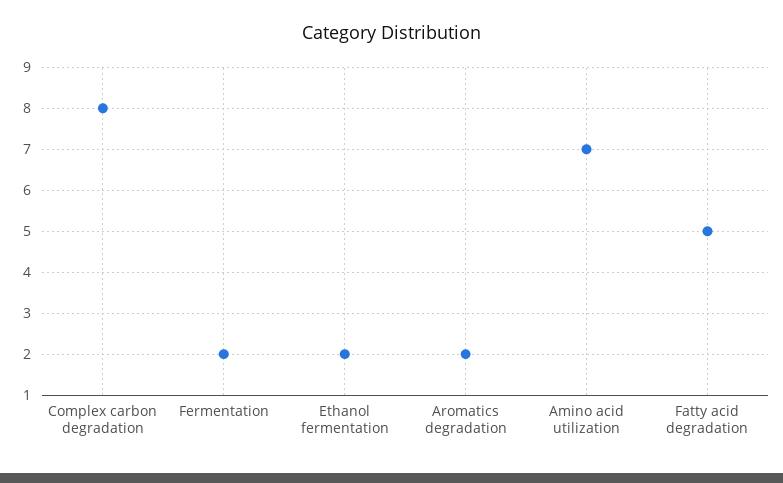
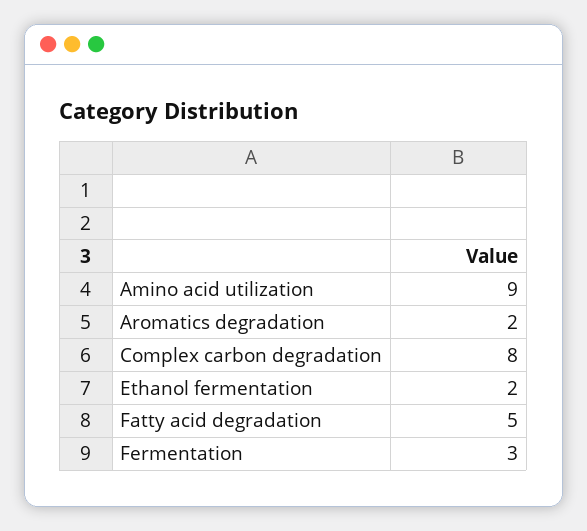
  {
    "Complex carbon degradation": 8,
-   "Fermentation": 2,
+   "Fermentation": 3,
    "Ethanol fermentation": 2,
    "Aromatics degradation": 2,
-   "Amino acid utilization": 7,
+   "Amino acid utilization": 9,
    "Fatty acid degradation": 5
  }

